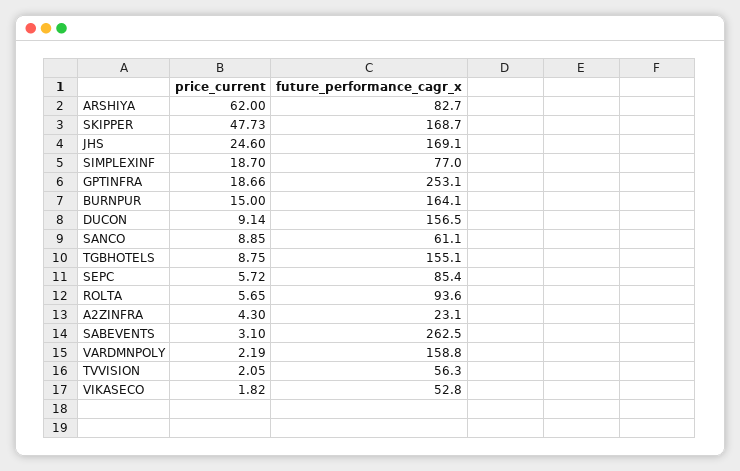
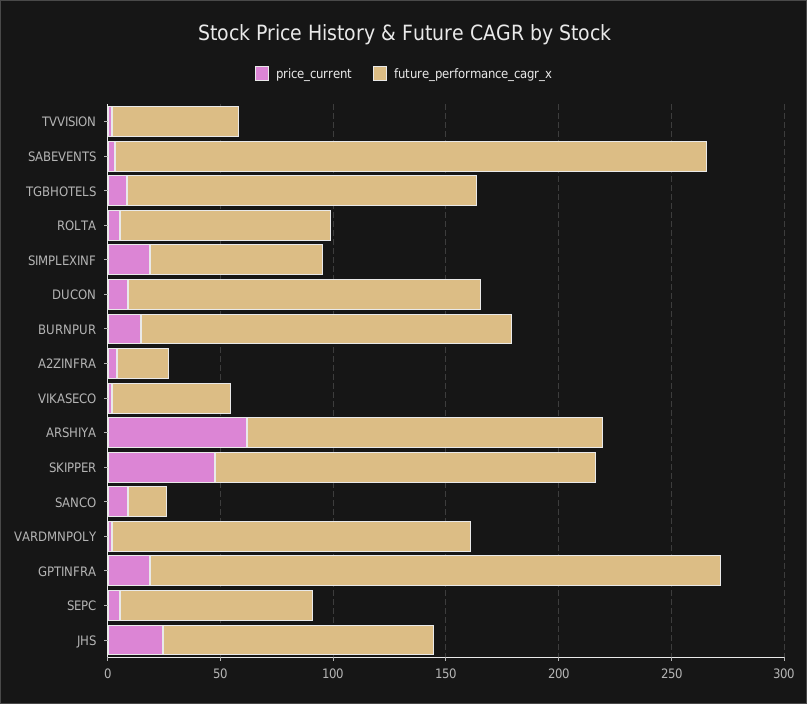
  {
    "price_current": {
      "ARSHIYA": 62,
      "SKIPPER": 47.73,
      "JHS": 24.6,
      "SIMPLEXINF": 18.7,
      "GPTINFRA": 18.66,
      "BURNPUR": 15,
      "DUCON": 9.14,
      "SANCO": 8.85,
      "TGBHOTELS": 8.75,
      "SEPC": 5.72,
      "ROLTA": 5.65,
      "A2ZINFRA": 4.3,
      "SABEVENTS": 3.1,
      "VARDMNPOLY": 2.19,
      "TVVISION": 2.05,
      "VIKASECO": 1.82
    },
    "future_performance_cagr_x": {
-     "ARSHIYA": 82.7,
+     "ARSHIYA": 160,
      "SKIPPER": 168.7,
-     "JHS": 169.1,
+     "JHS": 120,
      "SIMPLEXINF": 77,
      "GPTINFRA": 253.1,
      "BURNPUR": 164.1,
      "DUCON": 156.5,
-     "SANCO": 61.1,
+     "SANCO": 20,
      "TGBHOTELS": 155.1,
      "SEPC": 85.4,
      "ROLTA": 93.6,
      "A2ZINFRA": 23.1,
      "SABEVENTS": 262.5,
      "VARDMNPOLY": 158.8,
      "TVVISION": 56.3,
      "VIKASECO": 52.8
    }
  }

